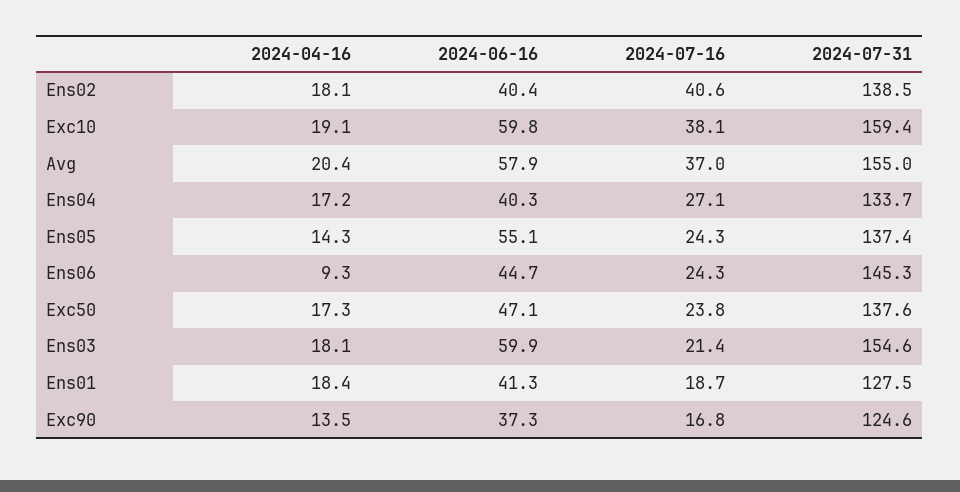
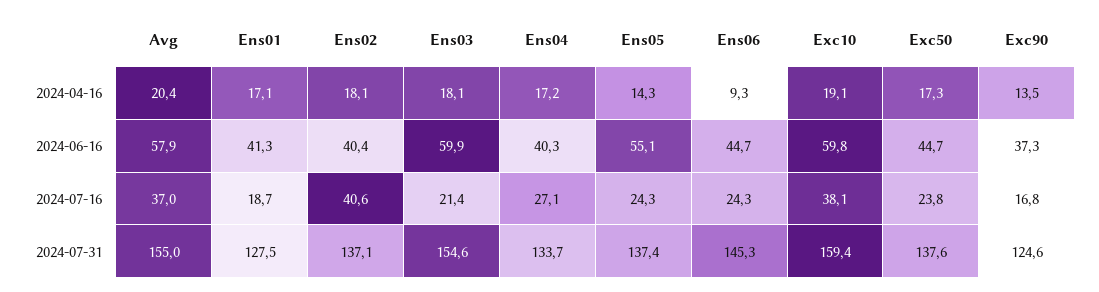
  {
    "2024-04-16": {
      "Ens02": 18.1,
      "Exc10": 19.1,
      "Avg": 20.4,
      "Ens04": 17.2,
      "Ens05": 14.3,
      "Ens06": 9.3,
      "Exc50": 17.3,
      "Ens03": 18.1,
-     "Ens01": 18.4,
+     "Ens01": 17.1,
      "Exc90": 13.5
    },
    "2024-06-16": {
      "Ens02": 40.4,
      "Exc10": 59.8,
      "Avg": 57.9,
      "Ens04": 40.3,
      "Ens05": 55.1,
      "Ens06": 44.7,
-     "Exc50": 47.1,
+     "Exc50": 44.7,
      "Ens03": 59.9,
      "Ens01": 41.3,
      "Exc90": 37.3
    },
    "2024-07-16": {
      "Ens02": 40.6,
      "Exc10": 38.1,
      "Avg": 37,
      "Ens04": 27.1,
      "Ens05": 24.3,
      "Ens06": 24.3,
      "Exc50": 23.8,
      "Ens03": 21.4,
      "Ens01": 18.7,
      "Exc90": 16.8
    },
    "2024-07-31": {
-     "Ens02": 138.5,
+     "Ens02": 137.1,
      "Exc10": 159.4,
      "Avg": 155,
      "Ens04": 133.7,
      "Ens05": 137.4,
      "Ens06": 145.3,
      "Exc50": 137.6,
      "Ens03": 154.6,
      "Ens01": 127.5,
      "Exc90": 124.6
    }
  }

